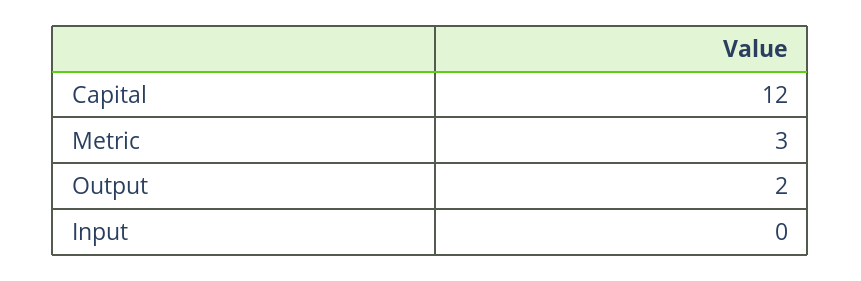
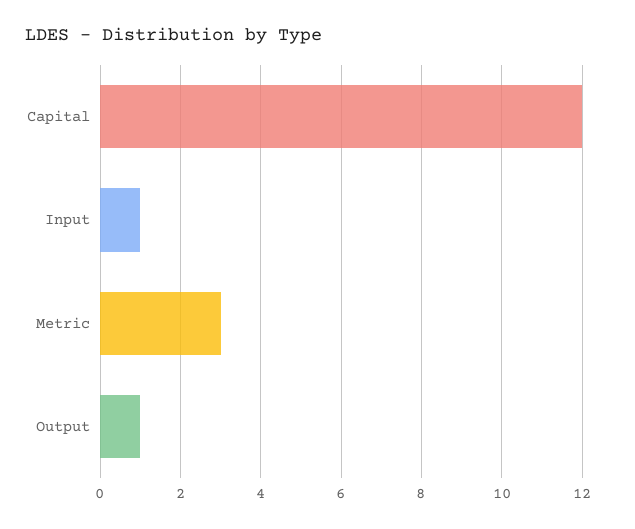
  {
    "Capital": 12,
    "Metric": 3,
-   "Output": 2,
+   "Output": 1,
-   "Input": 0
+   "Input": 1
  }

